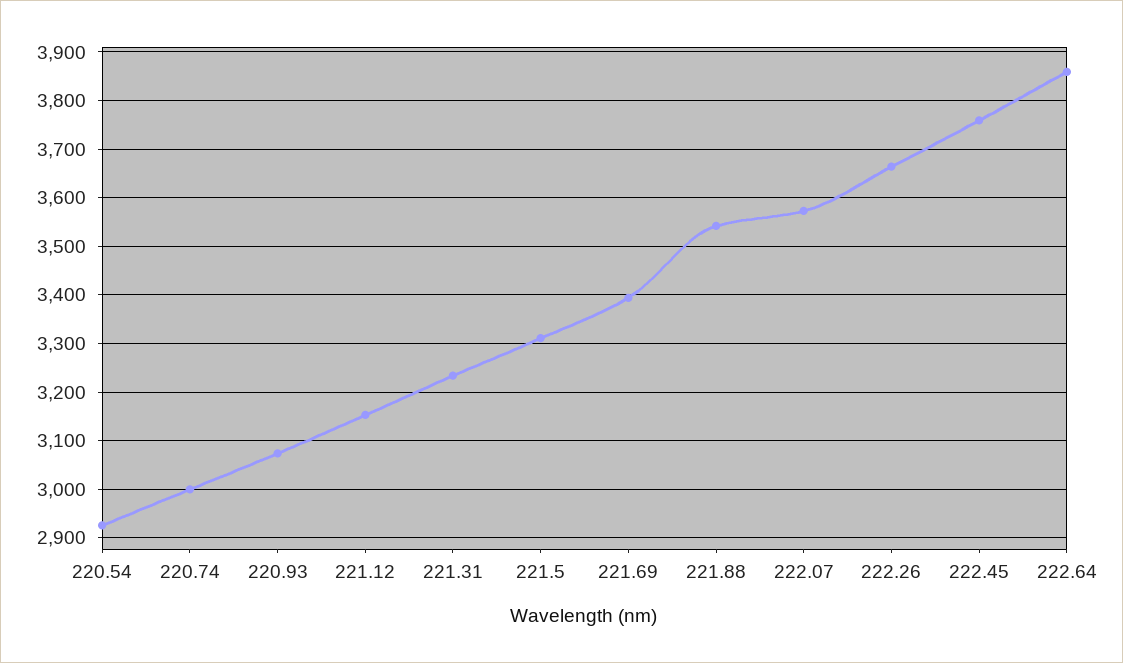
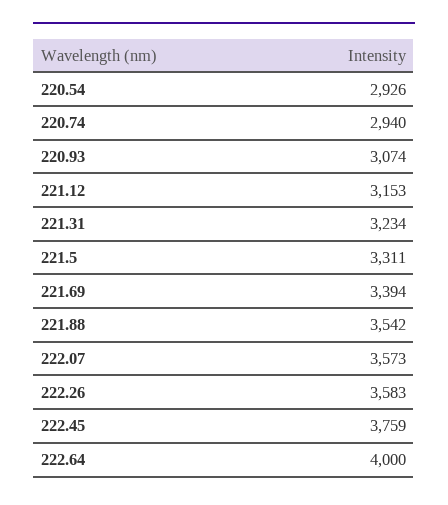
  {
    "220.54": 2926,
-   "220.74": 3000,
+   "220.74": 2940,
    "220.93": 3074,
    "221.12": 3153,
    "221.31": 3234,
    "221.5": 3311,
    "221.69": 3394,
    "221.88": 3542,
    "222.07": 3573,
-   "222.26": 3660,
+   "222.26": 3583,
    "222.45": 3759,
-   "222.64": 3860
+   "222.64": 4000
  }

